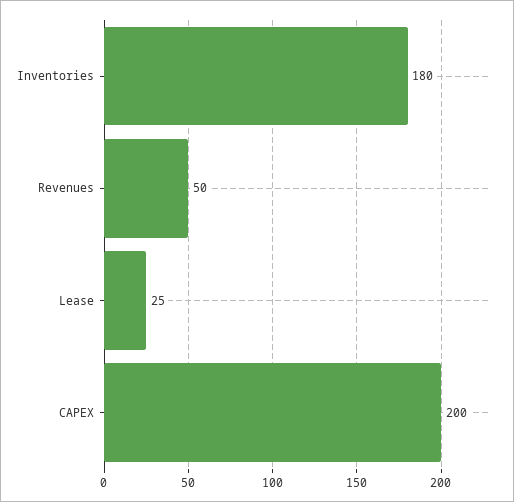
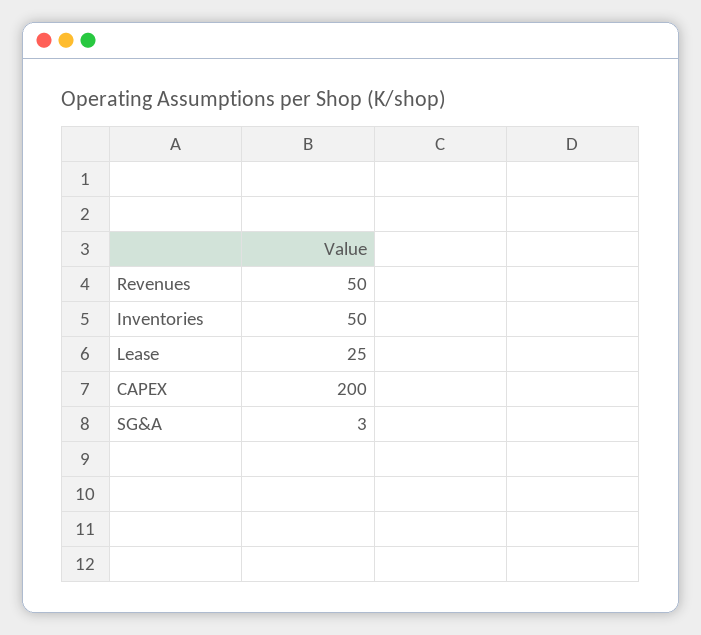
  {
-   "Inventories": 180,
+   "Inventories": 50,
    "Revenues": 50,
    "Lease": 25,
-   "CAPEX": 200
+   "CAPEX": 200,
+   "SG&A": 3
  }

